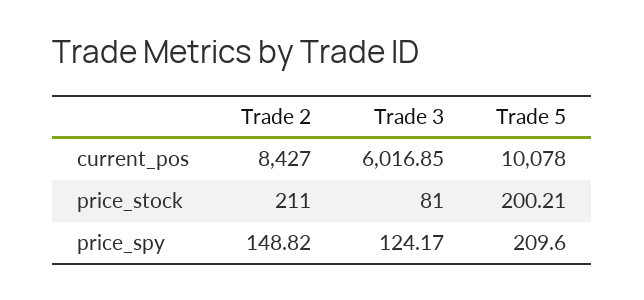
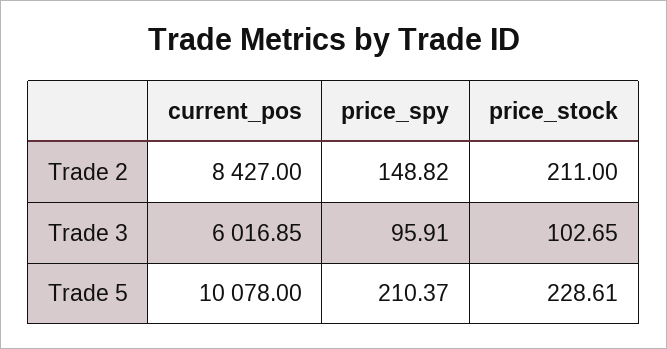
  {
    "Trade 2": {
      "current_pos": 8427,
      "price_stock": 211,
      "price_spy": 148.82
    },
    "Trade 3": {
      "current_pos": 6016.85,
-     "price_stock": 81,
+     "price_stock": 102.65,
-     "price_spy": 124.17
+     "price_spy": 95.91
    },
    "Trade 5": {
      "current_pos": 10078,
-     "price_stock": 200.21,
+     "price_stock": 228.61,
-     "price_spy": 209.6
+     "price_spy": 210.37
    }
  }

